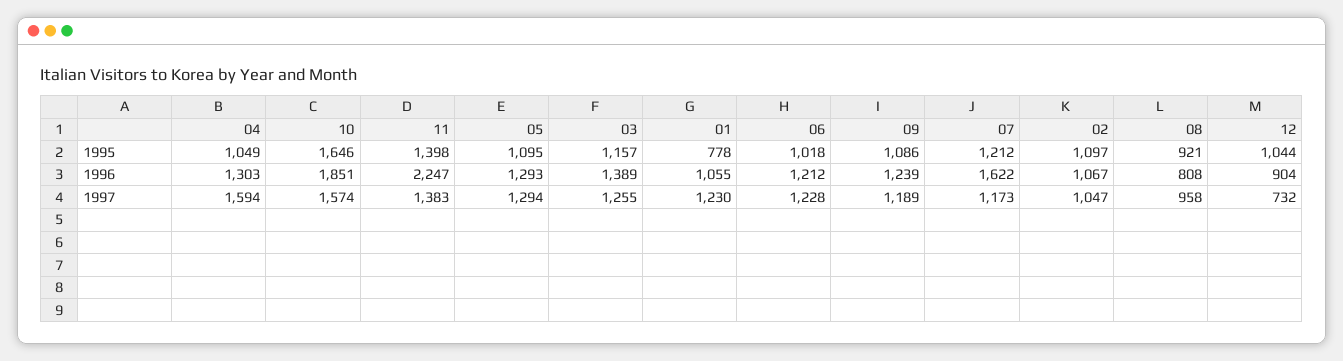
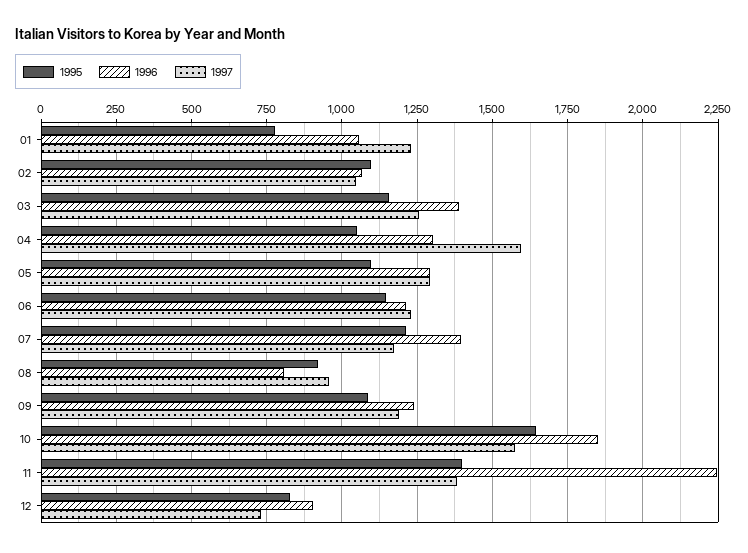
  {
    "1995": {
      "04": 1049,
      "10": 1646,
      "11": 1398,
      "05": 1095,
      "03": 1157,
      "01": 778,
-     "06": 1018,
+     "06": 1150,
      "09": 1086,
      "07": 1212,
      "02": 1097,
      "08": 921,
-     "12": 1044
+     "12": 825
    },
    "1996": {
      "04": 1303,
      "10": 1851,
      "11": 2247,
      "05": 1293,
      "03": 1389,
      "01": 1055,
      "06": 1212,
      "09": 1239,
-     "07": 1622,
+     "07": 1400,
      "02": 1067,
      "08": 808,
      "12": 904
    },
    "1997": {
      "04": 1594,
      "10": 1574,
      "11": 1383,
      "05": 1294,
      "03": 1255,
      "01": 1230,
      "06": 1228,
      "09": 1189,
      "07": 1173,
      "02": 1047,
      "08": 958,
      "12": 732
    }
  }

